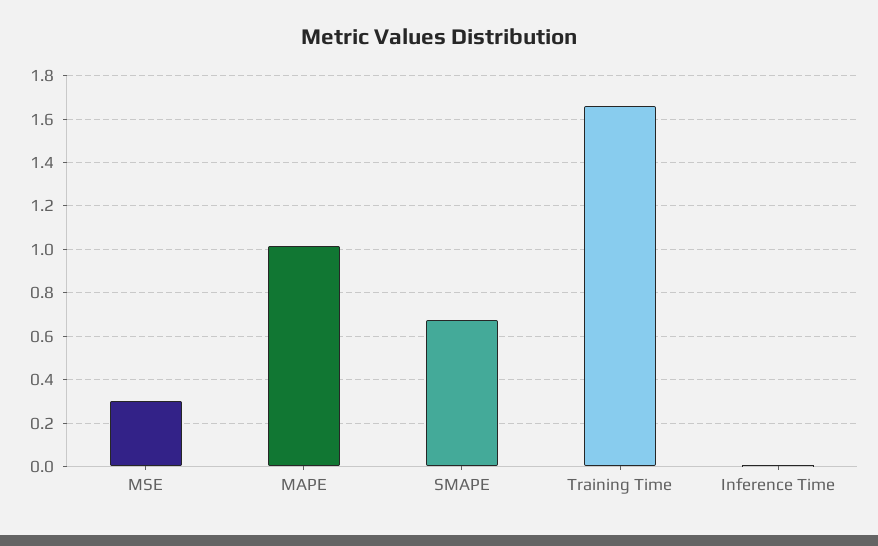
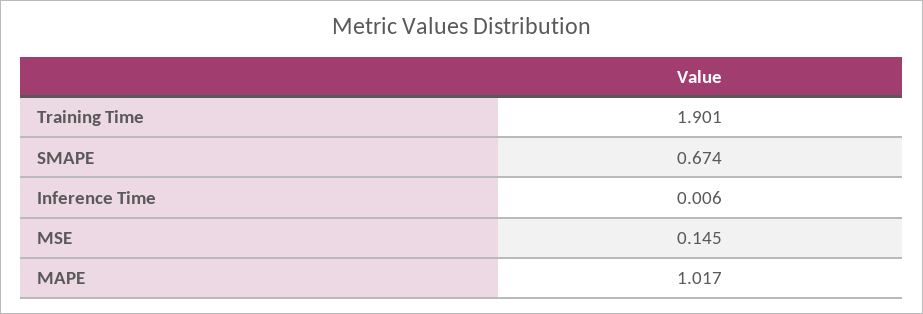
  {
-   "MSE": 0.3,
+   "MSE": 0.145,
    "MAPE": 1.017,
    "SMAPE": 0.674,
-   "Training Time": 1.65,
+   "Training Time": 1.901,
    "Inference Time": 0.006
  }

